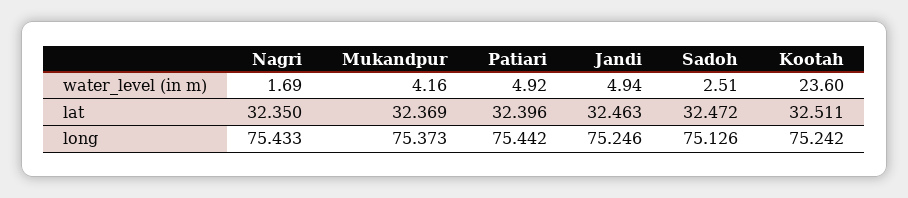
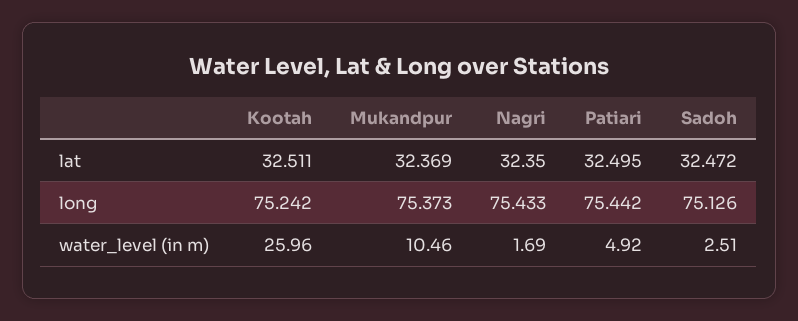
  {
    "Nagri": {
      "water_level (in m)": 1.69,
      "lat": 32.35,
      "long": 75.433
    },
    "Mukandpur": {
-     "water_level (in m)": 4.16,
+     "water_level (in m)": 10.46,
      "lat": 32.369,
      "long": 75.373
    },
    "Patiari": {
      "water_level (in m)": 4.92,
-     "lat": 32.396,
+     "lat": 32.495,
      "long": 75.442
    },
-   "Jandi": {
-     "water_level (in m)": 4.94,
-     "lat": 32.463,
-     "long": 75.246
-   },
    "Sadoh": {
      "water_level (in m)": 2.51,
      "lat": 32.472,
      "long": 75.126
    },
    "Kootah": {
-     "water_level (in m)": 23.6,
+     "water_level (in m)": 25.96,
      "lat": 32.511,
      "long": 75.242
    }
  }

